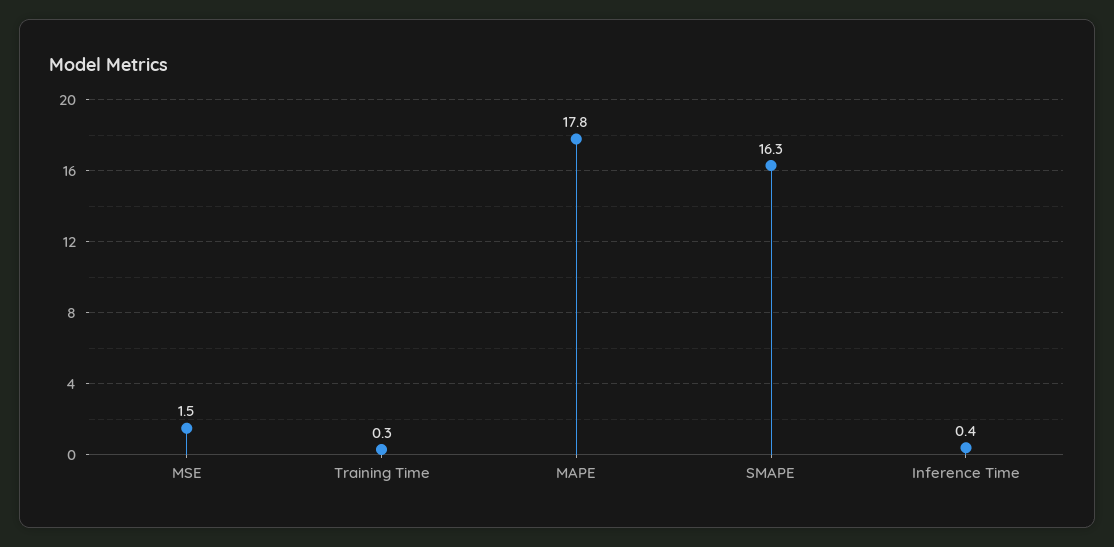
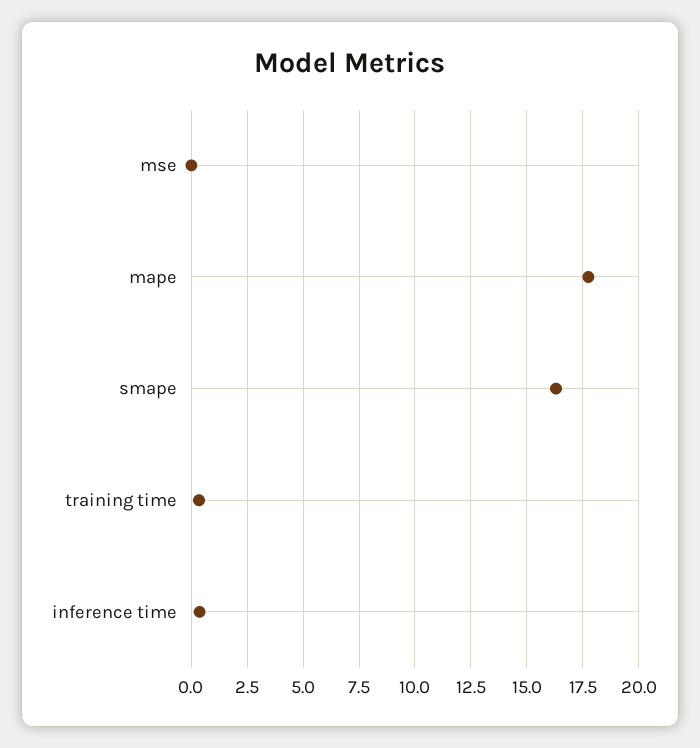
  {
-   "MSE": 1.5,
+   "MSE": 0,
    "Training Time": 0.3,
    "MAPE": 17.8,
    "SMAPE": 16.3,
    "Inference Time": 0.4
  }

